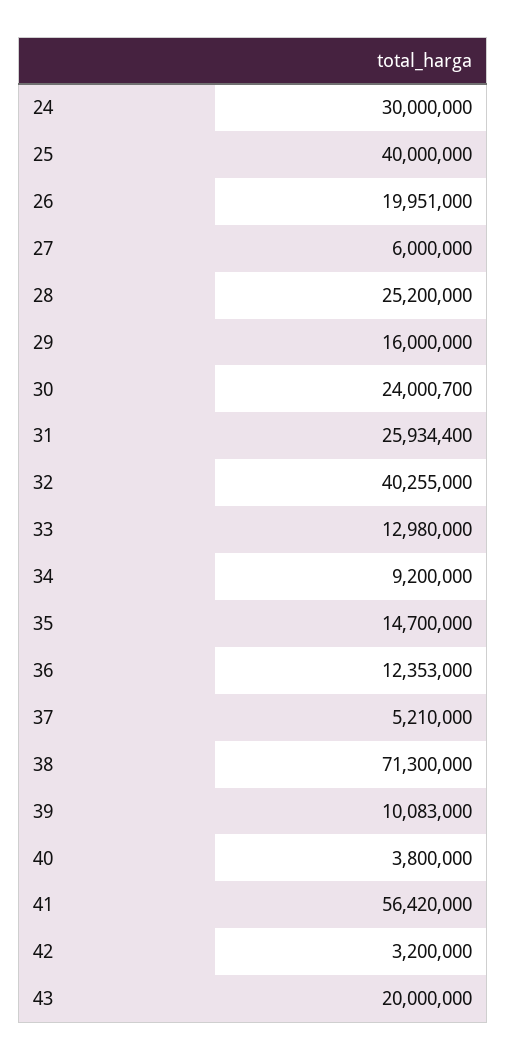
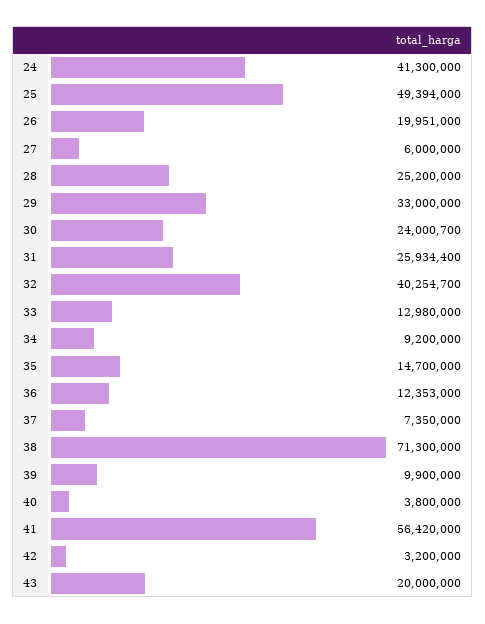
  {
-   "24": 30000000,
+   "24": 41300000,
-   "25": 40000000,
+   "25": 49394000,
    "26": 19951000,
    "27": 6000000,
    "28": 25200000,
-   "29": 16000000,
+   "29": 33000000,
    "30": 24000700,
    "31": 25934400,
-   "32": 40255000,
+   "32": 40254700,
    "33": 12980000,
    "34": 9200000,
    "35": 14700000,
    "36": 12353000,
-   "37": 5210000,
+   "37": 7350000,
    "38": 71300000,
-   "39": 10083000,
+   "39": 9900000,
    "40": 3800000,
    "41": 56420000,
    "42": 3200000,
    "43": 20000000
  }

